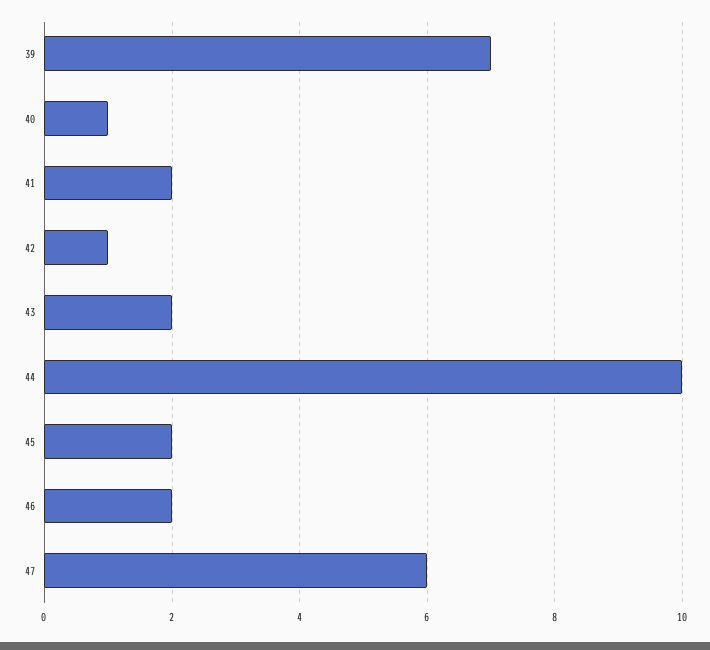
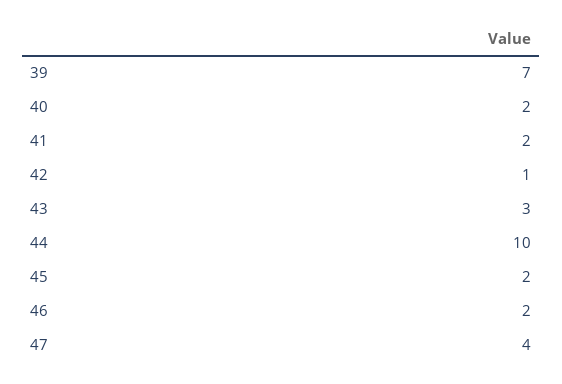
  {
    "39": 7,
-   "40": 1,
+   "40": 2,
    "41": 2,
    "42": 1,
-   "43": 2,
+   "43": 3,
    "44": 10,
    "45": 2,
    "46": 2,
-   "47": 6
+   "47": 4
  }

